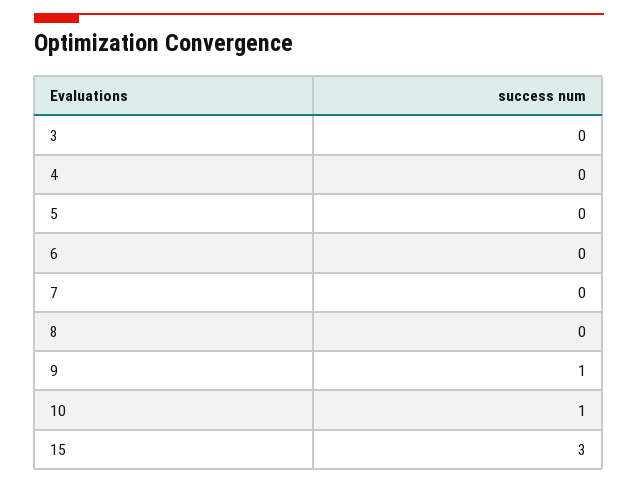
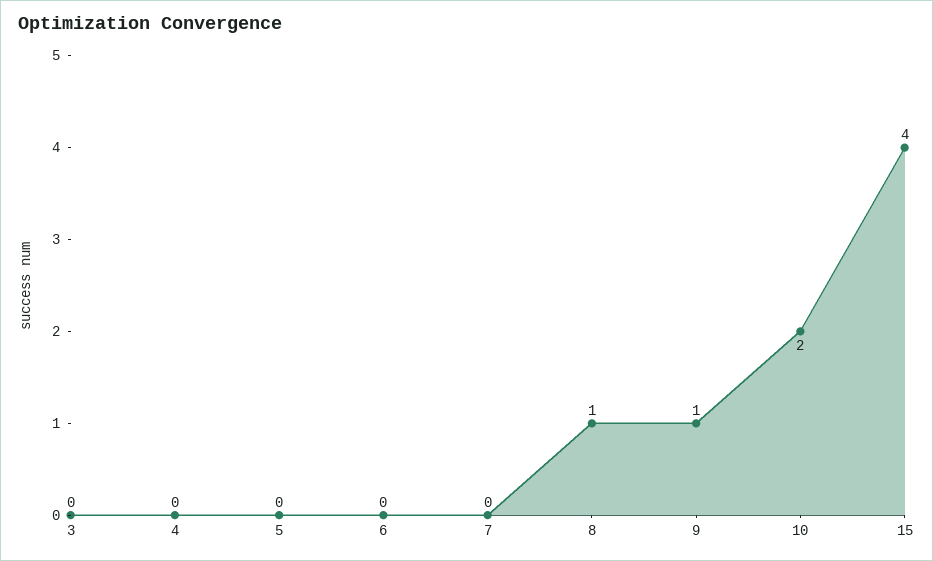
  {
    "3": 0,
    "4": 0,
    "5": 0,
    "6": 0,
    "7": 0,
-   "8": 0,
+   "8": 1,
    "9": 1,
-   "10": 1,
+   "10": 2,
-   "15": 3
+   "15": 4
  }

